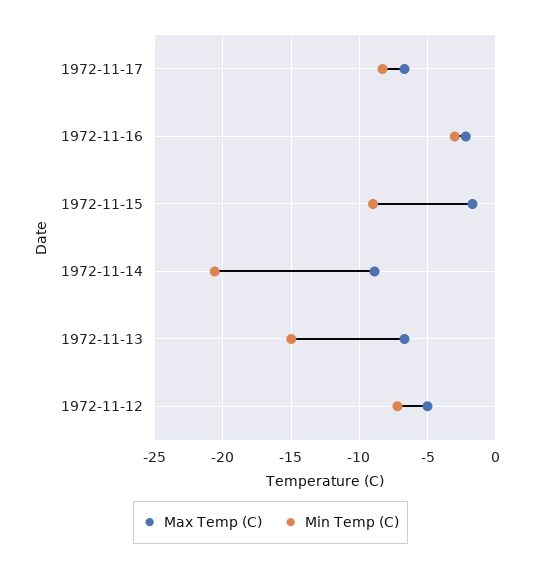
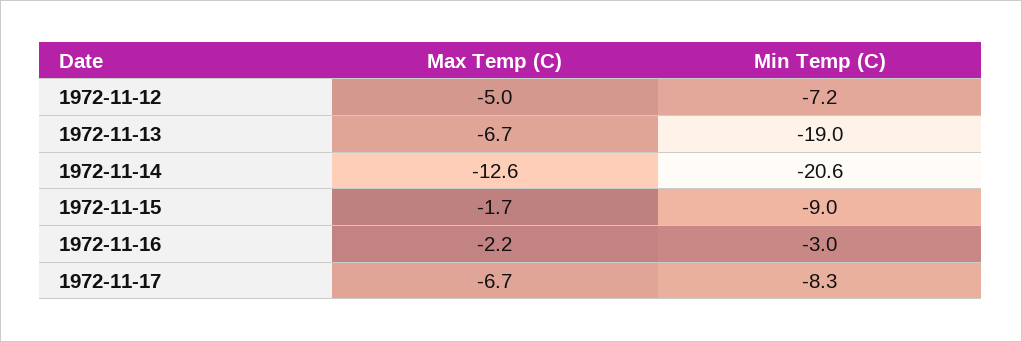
  {
    "Max Temp (C)": {
      "1972-11-17": -6.7,
      "1972-11-16": -2.2,
      "1972-11-15": -1.7,
-     "1972-11-14": -9,
+     "1972-11-14": -12.6,
      "1972-11-13": -6.7,
      "1972-11-12": -5
    },
    "Min Temp (C)": {
      "1972-11-17": -8.3,
      "1972-11-16": -3,
      "1972-11-15": -9,
      "1972-11-14": -20.6,
-     "1972-11-13": -15,
+     "1972-11-13": -19,
      "1972-11-12": -7.2
    }
  }

